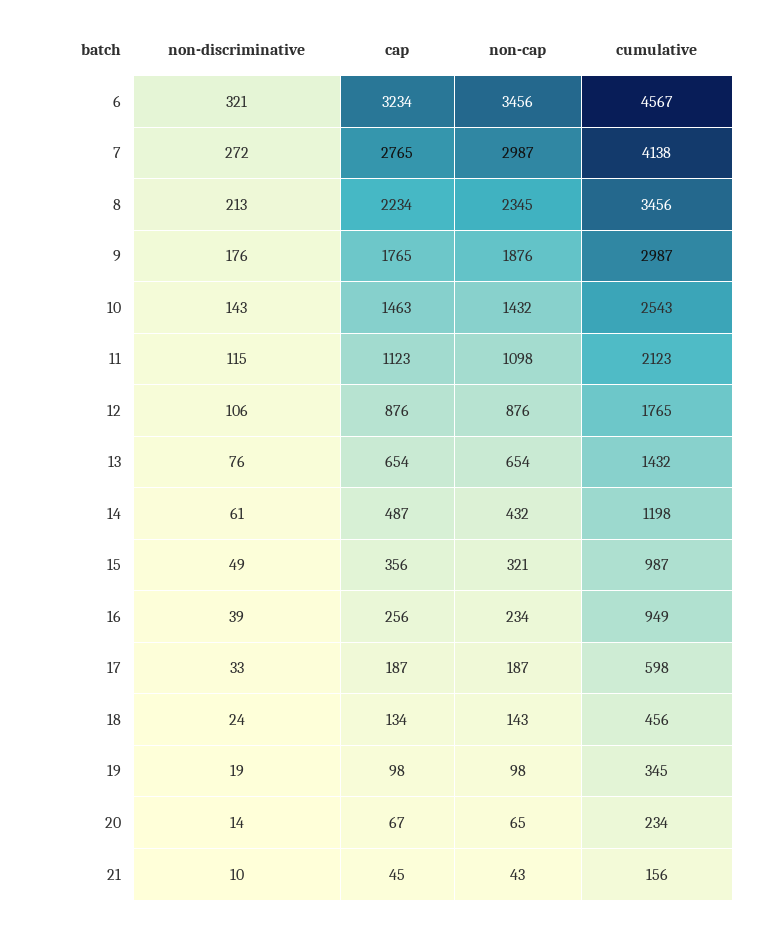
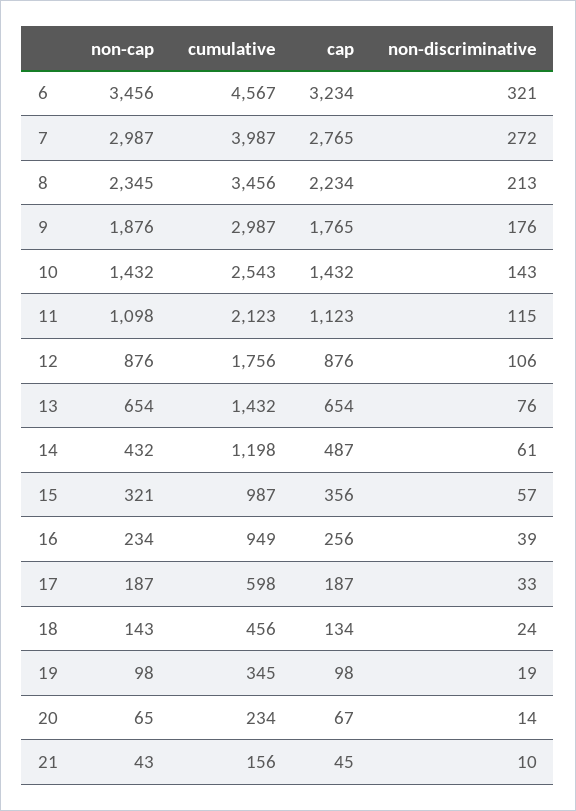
  {
    "non-discriminative": {
      "6": 321,
      "7": 272,
      "8": 213,
      "9": 176,
      "10": 143,
      "11": 115,
      "12": 106,
      "13": 76,
      "14": 61,
-     "15": 49,
+     "15": 57,
      "16": 39,
      "17": 33,
      "18": 24,
      "19": 19,
      "20": 14,
      "21": 10
    },
    "cap": {
      "6": 3234,
      "7": 2765,
      "8": 2234,
      "9": 1765,
-     "10": 1463,
+     "10": 1432,
      "11": 1123,
      "12": 876,
      "13": 654,
      "14": 487,
      "15": 356,
      "16": 256,
      "17": 187,
      "18": 134,
      "19": 98,
      "20": 67,
      "21": 45
    },
    "non-cap": {
      "6": 3456,
      "7": 2987,
      "8": 2345,
      "9": 1876,
      "10": 1432,
      "11": 1098,
      "12": 876,
      "13": 654,
      "14": 432,
      "15": 321,
      "16": 234,
      "17": 187,
      "18": 143,
      "19": 98,
      "20": 65,
      "21": 43
    },
    "cumulative": {
      "6": 4567,
-     "7": 4138,
+     "7": 3987,
      "8": 3456,
      "9": 2987,
      "10": 2543,
      "11": 2123,
-     "12": 1765,
+     "12": 1756,
      "13": 1432,
      "14": 1198,
      "15": 987,
      "16": 949,
      "17": 598,
      "18": 456,
      "19": 345,
      "20": 234,
      "21": 156
    }
  }

